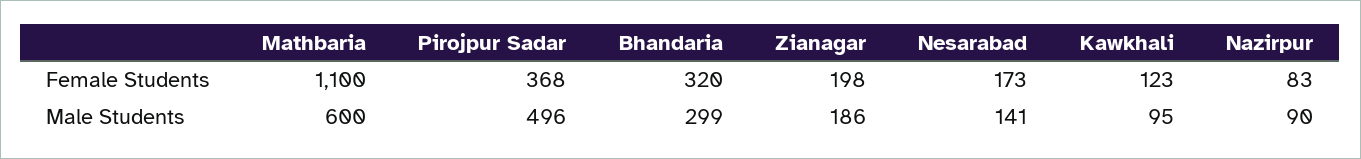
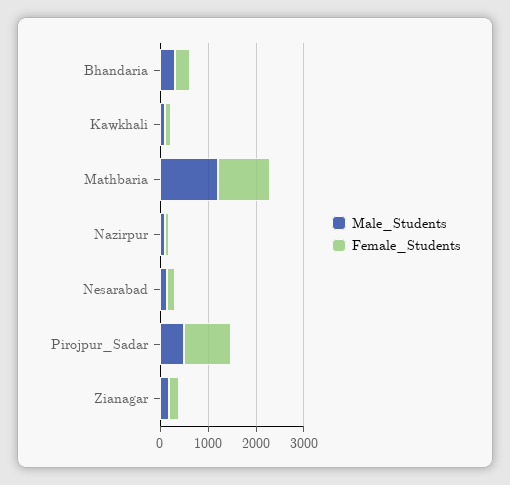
  {
    "Female Students": {
      "Mathbaria": 1100,
-     "Pirojpur Sadar": 368,
+     "Pirojpur Sadar": 1000,
      "Bhandaria": 320,
      "Zianagar": 198,
      "Nesarabad": 173,
      "Kawkhali": 123,
      "Nazirpur": 83
    },
    "Male Students": {
-     "Mathbaria": 600,
+     "Mathbaria": 1200,
      "Pirojpur Sadar": 496,
      "Bhandaria": 299,
      "Zianagar": 186,
      "Nesarabad": 141,
      "Kawkhali": 95,
      "Nazirpur": 90
    }
  }

